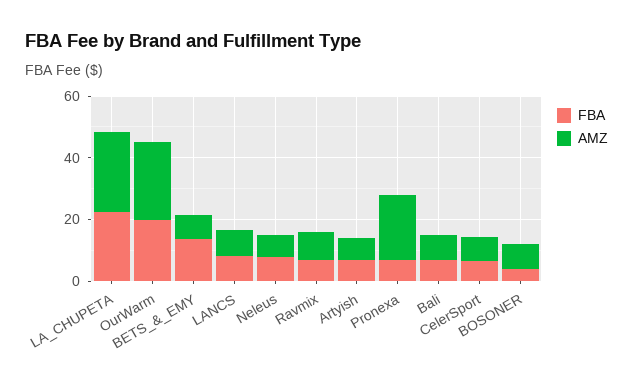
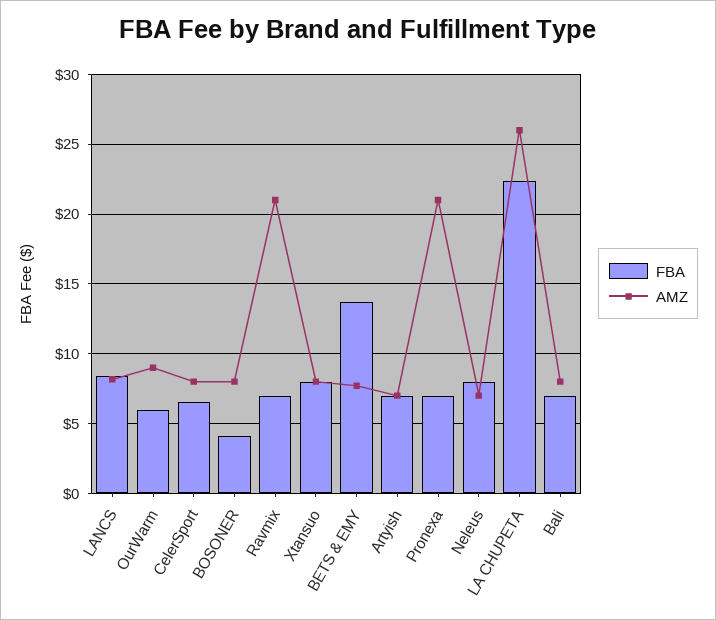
  {
    "FBA": {
      "LA_CHUPETA": 22.5,
-     "OurWarm": 20,
+     "OurWarm": 6,
      "BETS_&_EMY": 13.5,
      "LANCS": 8.5,
      "Neleus": 8,
      "Ravmix": 7,
      "Artyish": 7,
      "Pronexa": 7,
      "Bali": 7,
      "CelerSport": 6.5,
-     "BOSONER": 4
+     "BOSONER": 4,
+     "Xtansuo": 8
    },
    "AMZ": {
      "LA_CHUPETA": 26,
-     "OurWarm": 25,
+     "OurWarm": 9,
      "BETS_&_EMY": 7.5,
      "LANCS": 8,
      "Neleus": 7,
-     "Ravmix": 10,
+     "Ravmix": 21,
      "Artyish": 7,
      "Pronexa": 21,
      "Bali": 8,
      "CelerSport": 8,
-     "BOSONER": 8
+     "BOSONER": 8,
+     "Xtansuo": 8
    }
  }

